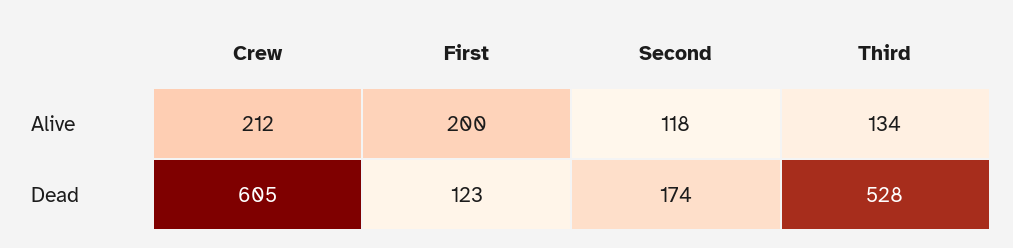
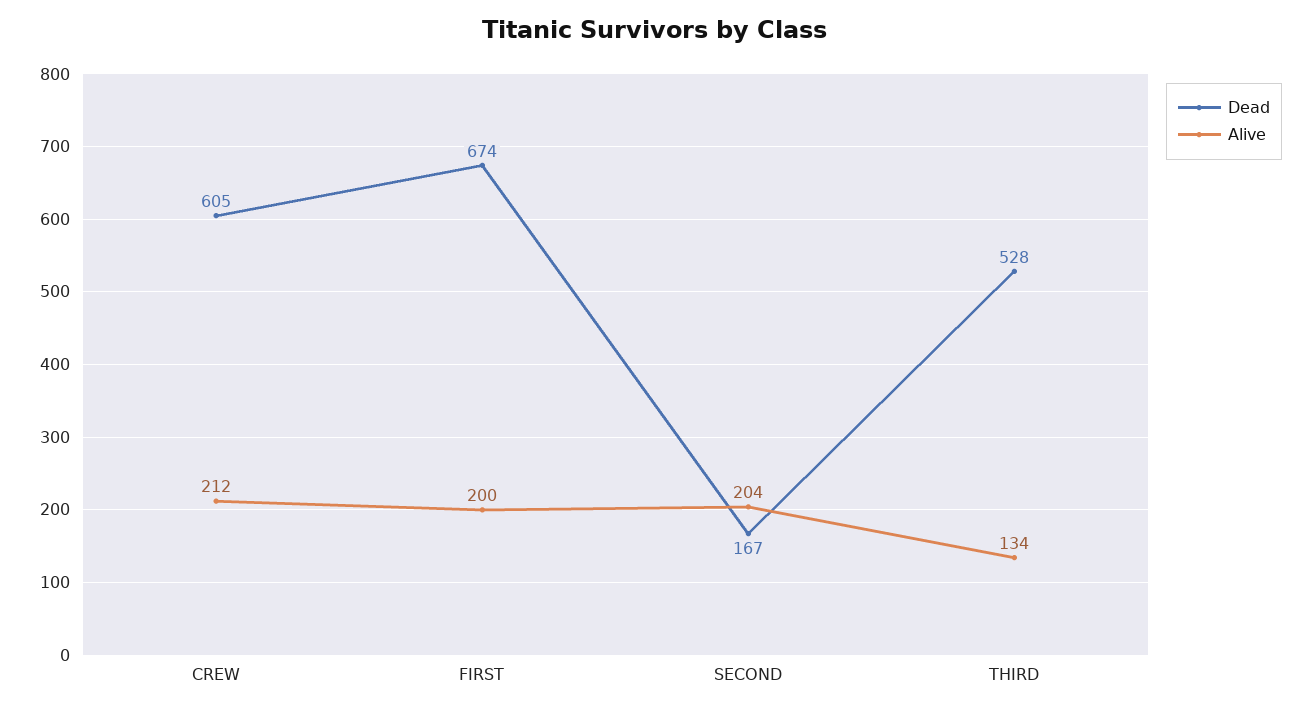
  {
    "Alive": {
      "Crew": 212,
      "First": 200,
-     "Second": 118,
+     "Second": 204,
      "Third": 134
    },
    "Dead": {
      "Crew": 605,
-     "First": 123,
+     "First": 674,
-     "Second": 174,
+     "Second": 167,
      "Third": 528
    }
  }

